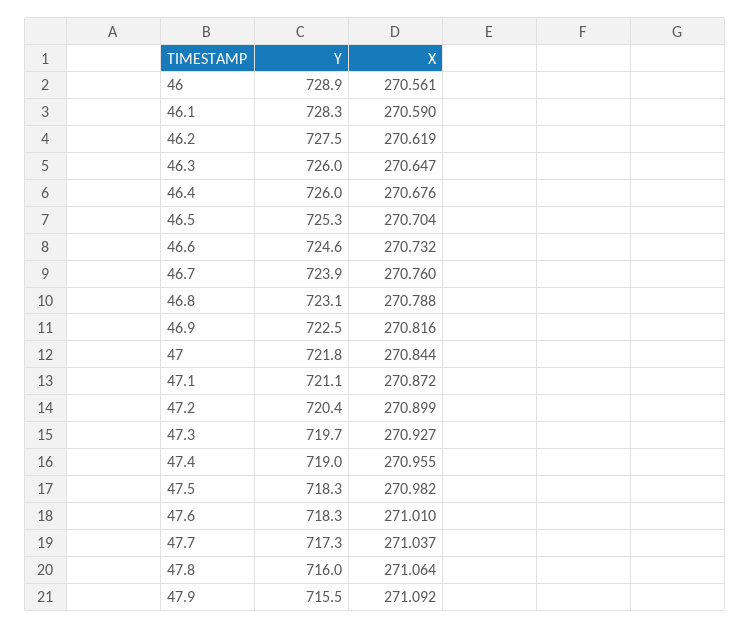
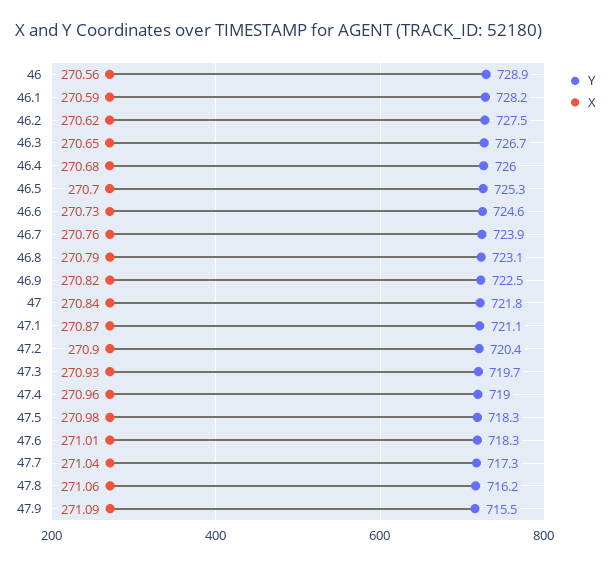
  {
    "Y": {
      "46": 728.9,
-     "46.1": 728.3,
+     "46.1": 728.2,
      "46.2": 727.5,
-     "46.3": 726,
+     "46.3": 726.7,
      "46.4": 726,
      "46.5": 725.3,
      "46.6": 724.6,
      "46.7": 723.9,
      "46.8": 723.1,
      "46.9": 722.5,
      "47": 721.8,
      "47.1": 721.1,
      "47.2": 720.4,
      "47.3": 719.7,
      "47.4": 719,
      "47.5": 718.3,
      "47.6": 718.3,
      "47.7": 717.3,
-     "47.8": 716,
+     "47.8": 716.2,
      "47.9": 715.5
    },
    "X": {
      "46": 270.561,
      "46.1": 270.59,
      "46.2": 270.619,
      "46.3": 270.647,
      "46.4": 270.676,
      "46.5": 270.704,
      "46.6": 270.732,
      "46.7": 270.76,
      "46.8": 270.788,
      "46.9": 270.816,
      "47": 270.844,
      "47.1": 270.872,
      "47.2": 270.899,
      "47.3": 270.927,
      "47.4": 270.955,
      "47.5": 270.982,
      "47.6": 271.01,
      "47.7": 271.037,
      "47.8": 271.064,
      "47.9": 271.092
    }
  }

